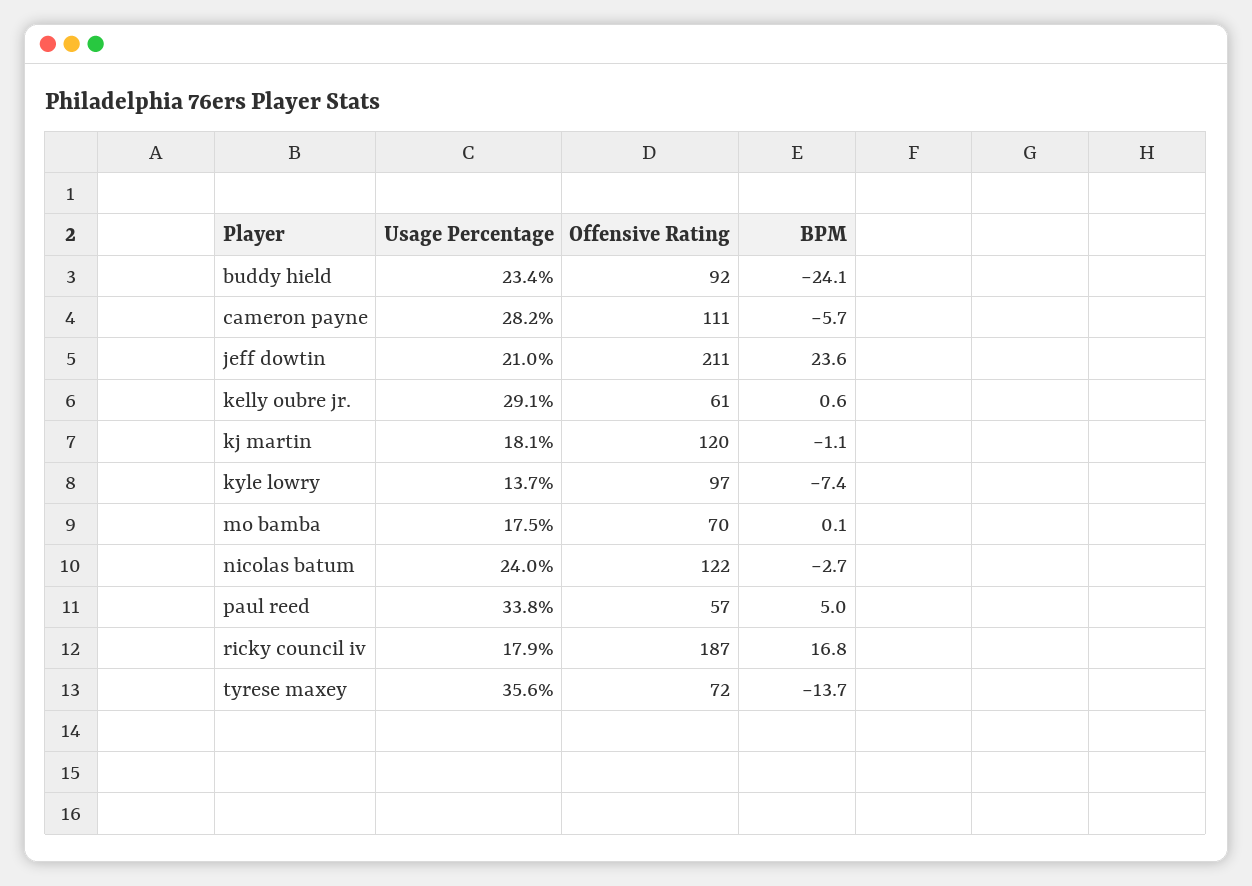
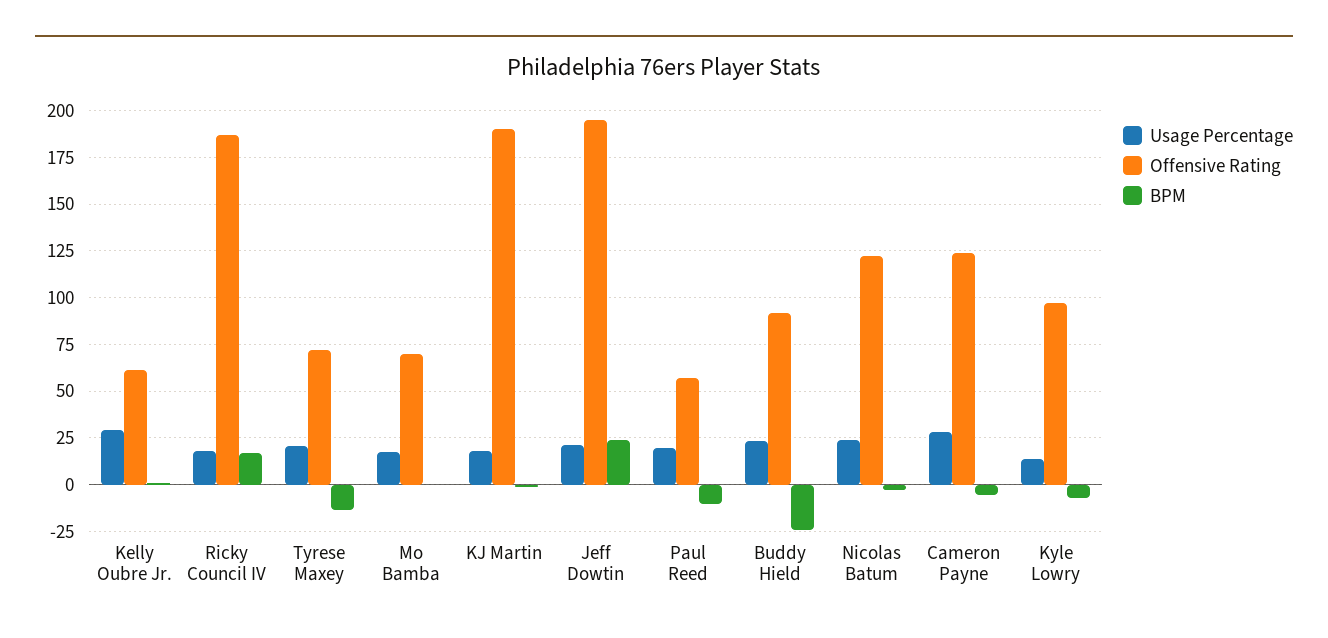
  {
    "Usage Percentage": {
      "buddy hield": 23.4,
      "cameron payne": 28.2,
      "jeff dowtin": 21,
      "kelly oubre jr.": 29.1,
      "kj martin": 18.1,
      "kyle lowry": 13.7,
      "mo bamba": 17.5,
      "nicolas batum": 24,
-     "paul reed": 33.8,
+     "paul reed": 20,
      "ricky council iv": 17.9,
-     "tyrese maxey": 35.6
+     "tyrese maxey": 20
    },
    "Offensive Rating": {
      "buddy hield": 92,
-     "cameron payne": 111,
+     "cameron payne": 125,
-     "jeff dowtin": 211,
+     "jeff dowtin": 195,
      "kelly oubre jr.": 61,
-     "kj martin": 120,
+     "kj martin": 190,
      "kyle lowry": 97,
      "mo bamba": 70,
      "nicolas batum": 122,
      "paul reed": 57,
      "ricky council iv": 187,
      "tyrese maxey": 72
    },
    "BPM": {
      "buddy hield": -24.1,
      "cameron payne": -5.7,
      "jeff dowtin": 23.6,
      "kelly oubre jr.": 0.6,
      "kj martin": -1.1,
      "kyle lowry": -7.4,
      "mo bamba": 0.1,
      "nicolas batum": -2.7,
-     "paul reed": 5,
+     "paul reed": -10,
      "ricky council iv": 16.8,
      "tyrese maxey": -13.7
    }
  }

